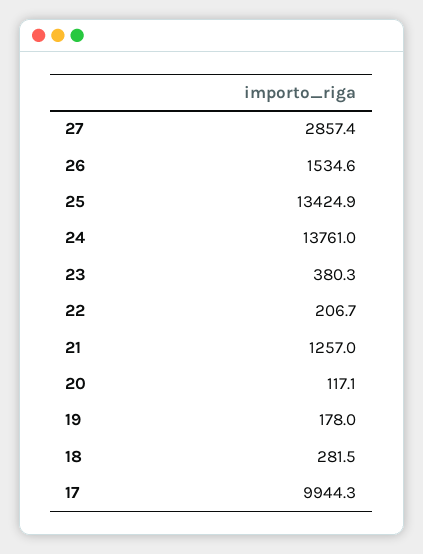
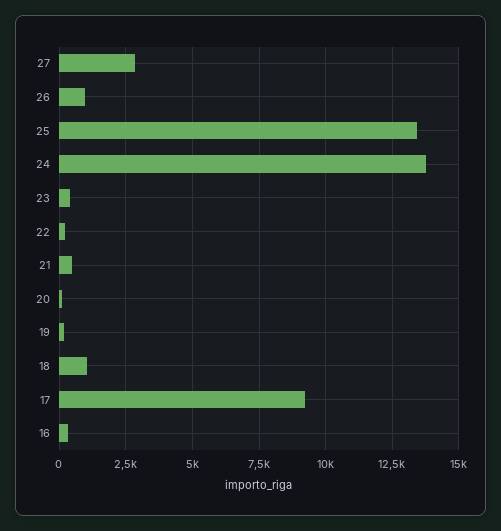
  {
    "27": 2857.4,
-   "26": 1534.6,
+   "26": 1000,
    "25": 13424.9,
    "24": 13761,
    "23": 380.3,
    "22": 206.7,
-   "21": 1257,
+   "21": 500,
    "20": 117.1,
    "19": 178,
-   "18": 281.5,
+   "18": 1000,
-   "17": 9944.3
+   "17": 9250,
+   "16": 250
  }

